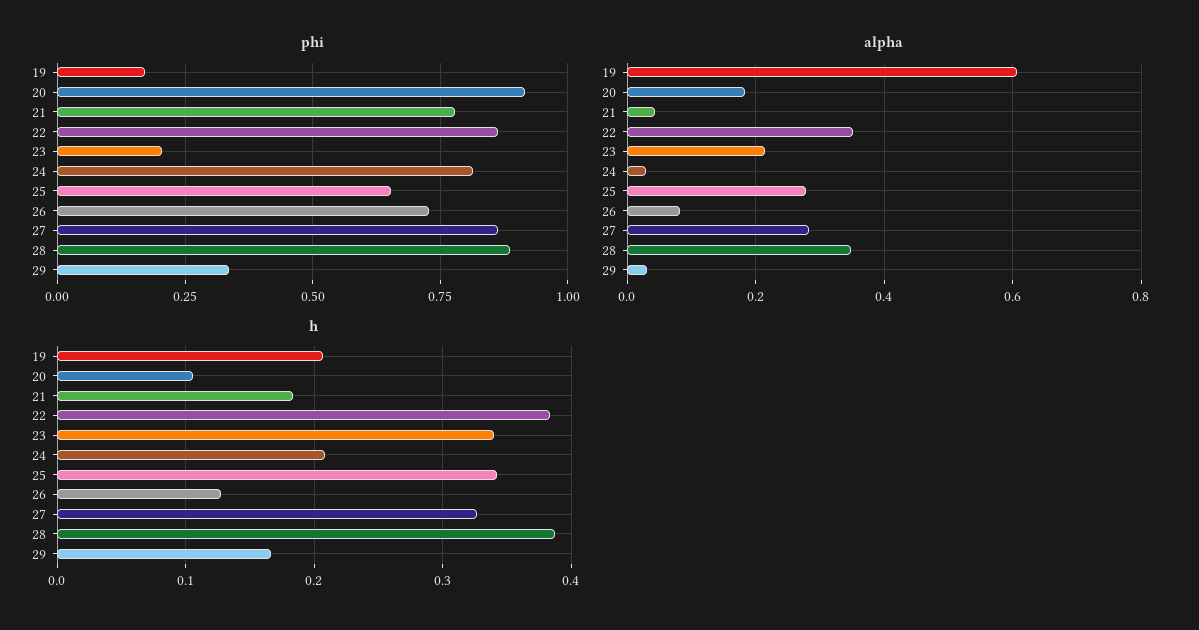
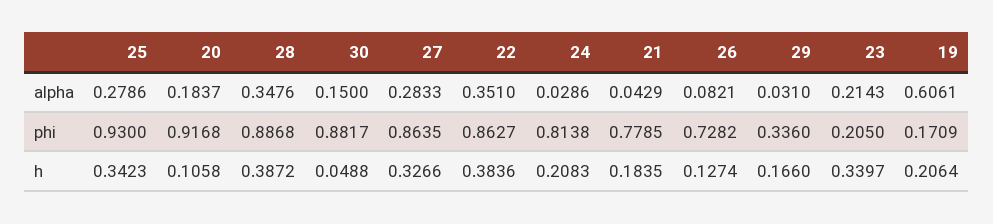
  {
    "phi": {
      "19": 0.1709,
      "20": 0.9168,
      "21": 0.7785,
      "22": 0.8627,
      "23": 0.205,
      "24": 0.8138,
-     "25": 0.65,
+     "25": 0.93,
      "26": 0.7282,
      "27": 0.8635,
      "28": 0.8868,
-     "29": 0.336
+     "29": 0.336,
+     "30": 0.8817
    },
    "alpha": {
      "19": 0.6061,
      "20": 0.1837,
      "21": 0.0429,
      "22": 0.351,
      "23": 0.2143,
      "24": 0.0286,
      "25": 0.2786,
      "26": 0.0821,
      "27": 0.2833,
      "28": 0.3476,
-     "29": 0.031
+     "29": 0.031,
+     "30": 0.15
    },
    "h": {
      "19": 0.2064,
      "20": 0.1058,
      "21": 0.1835,
      "22": 0.3836,
      "23": 0.3397,
      "24": 0.2083,
      "25": 0.3423,
      "26": 0.1274,
      "27": 0.3266,
      "28": 0.3872,
-     "29": 0.166
+     "29": 0.166,
+     "30": 0.0488
    }
  }

